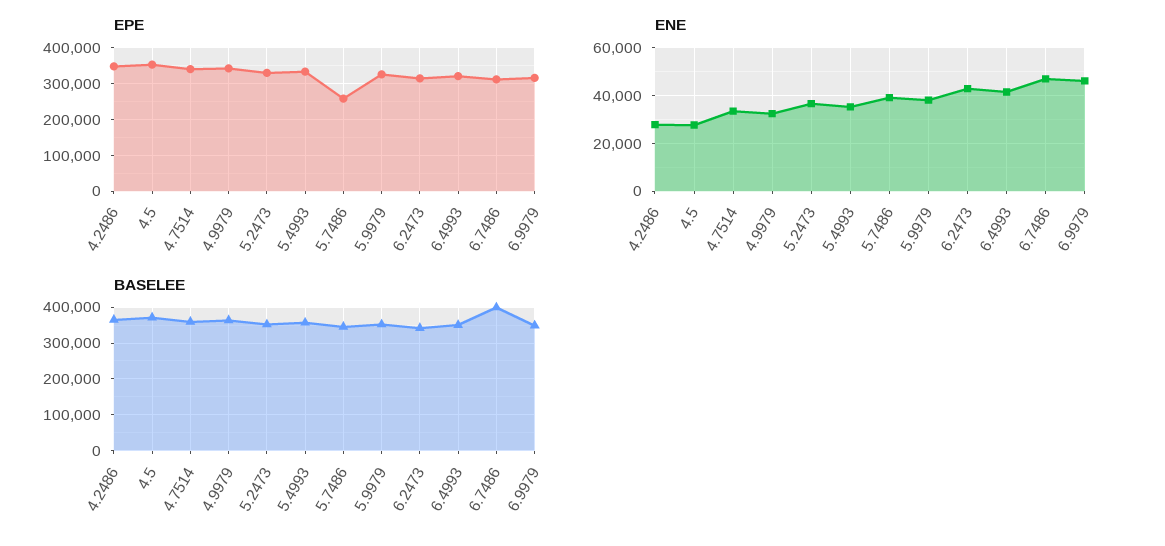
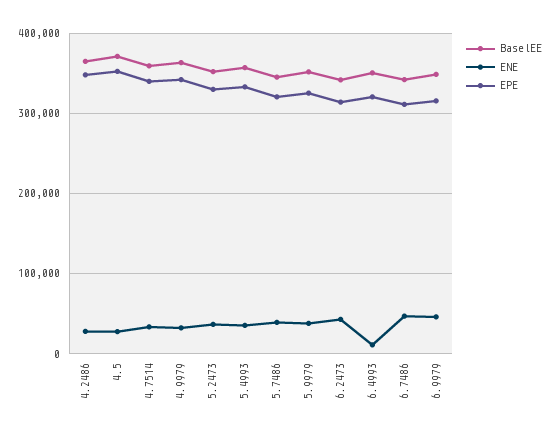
  {
    "EPE": {
      "4.2486": 350000,
      "4.5": 350000,
      "4.7514": 340000,
      "4.9979": 340000,
      "5.2473": 330000,
      "5.4993": 330000,
-     "5.7486": 260000,
+     "5.7486": 320000,
      "5.9979": 330000,
      "6.2473": 310000,
      "6.4993": 320000,
      "6.7486": 310000,
      "6.9979": 320000
    },
    "ENE": {
      "4.2486": 30000,
      "4.5": 30000,
      "4.7514": 35000,
      "4.9979": 30000,
      "5.2473": 35000,
      "5.4993": 35000,
      "5.7486": 40000,
      "5.9979": 40000,
      "6.2473": 45000,
-     "6.4993": 40000,
+     "6.4993": 10000,
      "6.7486": 45000,
      "6.9979": 45000
    },
    "BASELEE": {
      "4.2486": 360000,
      "4.5": 370000,
      "4.7514": 360000,
      "4.9979": 360000,
      "5.2473": 350000,
      "5.4993": 360000,
      "5.7486": 350000,
      "5.9979": 350000,
      "6.2473": 340000,
      "6.4993": 350000,
-     "6.7486": 400000,
+     "6.7486": 340000,
      "6.9979": 350000
    }
  }

